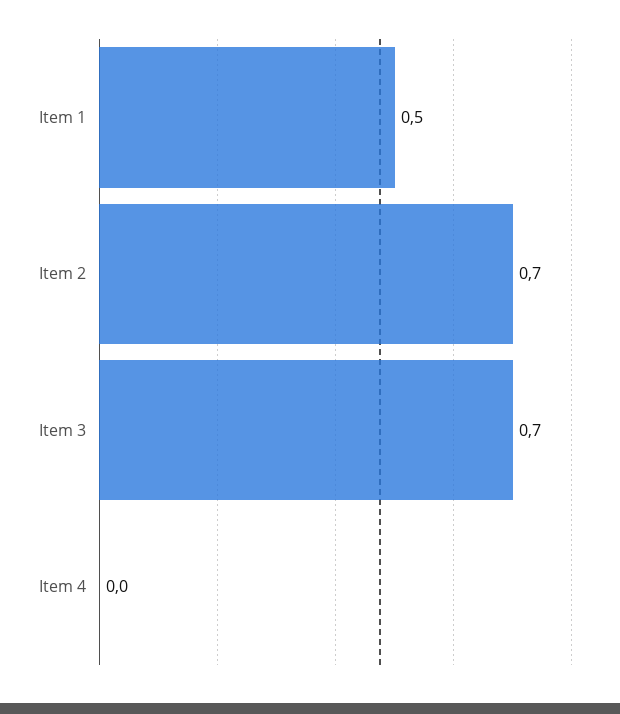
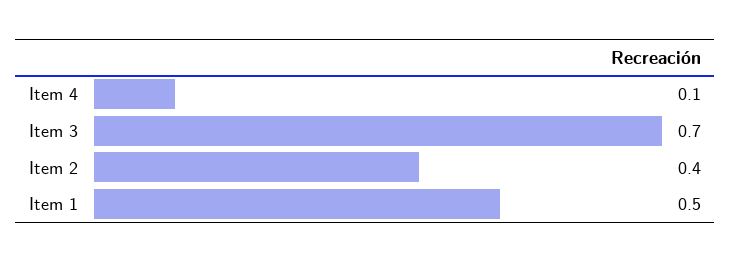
  {
    "Item 1": 0.5,
-   "Item 2": 0.7,
+   "Item 2": 0.4,
    "Item 3": 0.7,
-   "Item 4": 0
+   "Item 4": 0.1
  }

